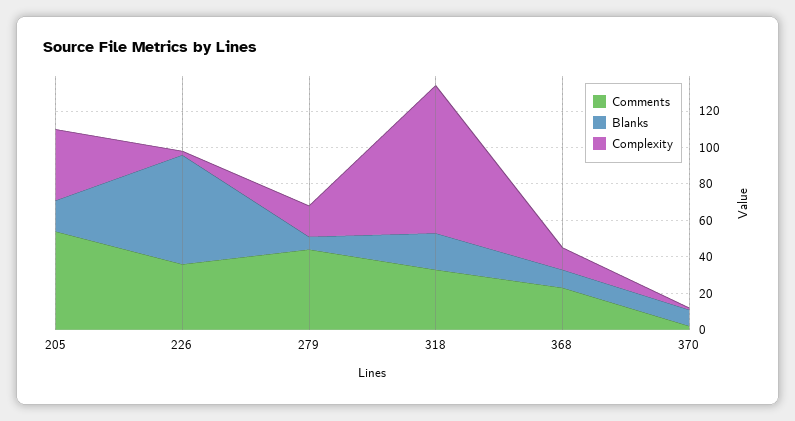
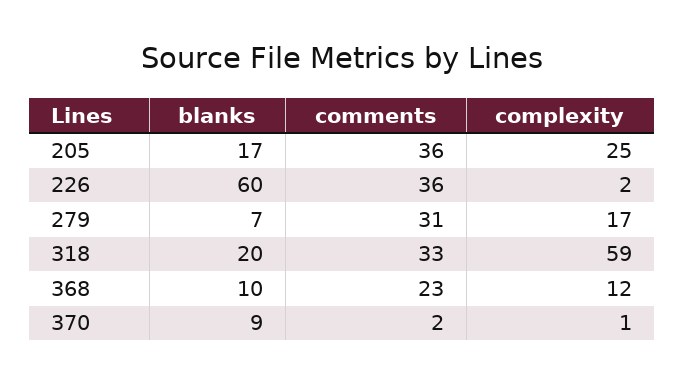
  {
    "Comments": {
-     "205": 55,
+     "205": 36,
      "226": 36,
-     "279": 45,
+     "279": 31,
      "318": 33,
      "368": 23,
      "370": 2
    },
    "Blanks": {
      "205": 17,
      "226": 60,
      "279": 7,
      "318": 20,
      "368": 10,
      "370": 9
    },
    "Complexity": {
-     "205": 40,
+     "205": 25,
      "226": 2,
      "279": 17,
-     "318": 80,
+     "318": 59,
      "368": 12,
      "370": 1
    }
  }

